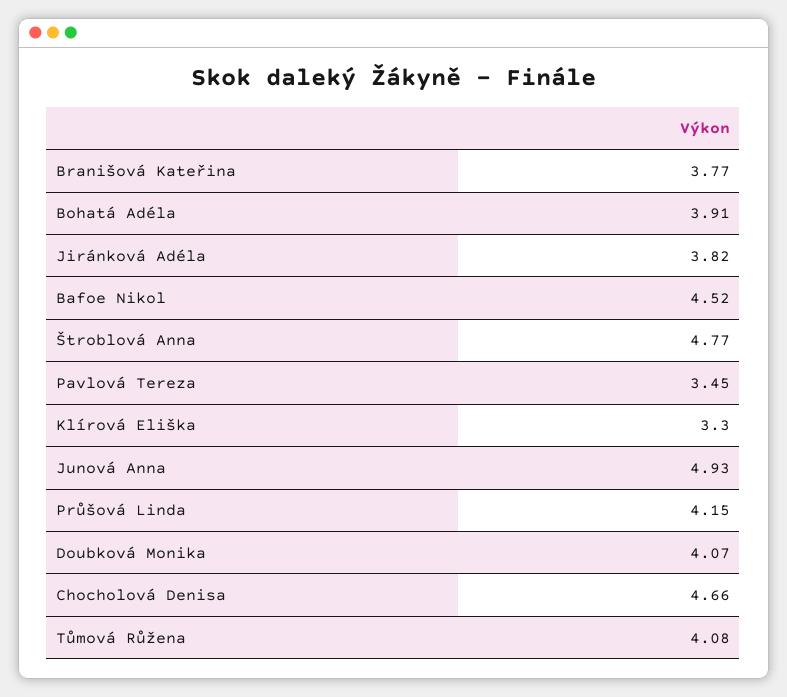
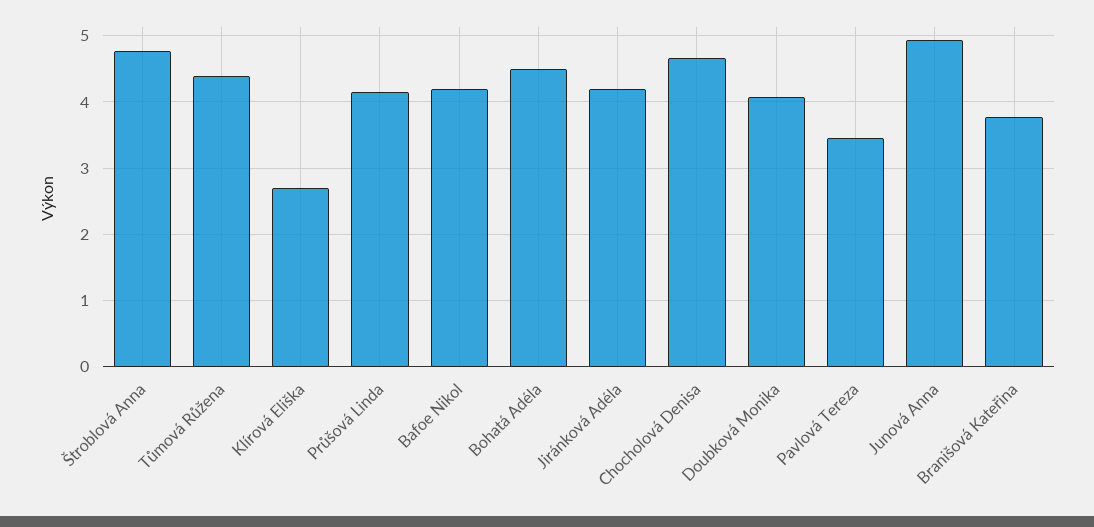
  {
    "Branišová Kateřina": 3.77,
-   "Bohatá Adéla": 3.91,
+   "Bohatá Adéla": 4.5,
-   "Jiránková Adéla": 3.82,
+   "Jiránková Adéla": 4.2,
-   "Bafoe Nikol": 4.52,
+   "Bafoe Nikol": 4.2,
    "Štroblová Anna": 4.77,
    "Pavlová Tereza": 3.45,
-   "Klírová Eliška": 3.3,
+   "Klírová Eliška": 2.7,
    "Junová Anna": 4.93,
    "Průšová Linda": 4.15,
    "Doubková Monika": 4.07,
    "Chocholová Denisa": 4.66,
-   "Tůmová Růžena": 4.08
+   "Tůmová Růžena": 4.4
  }

